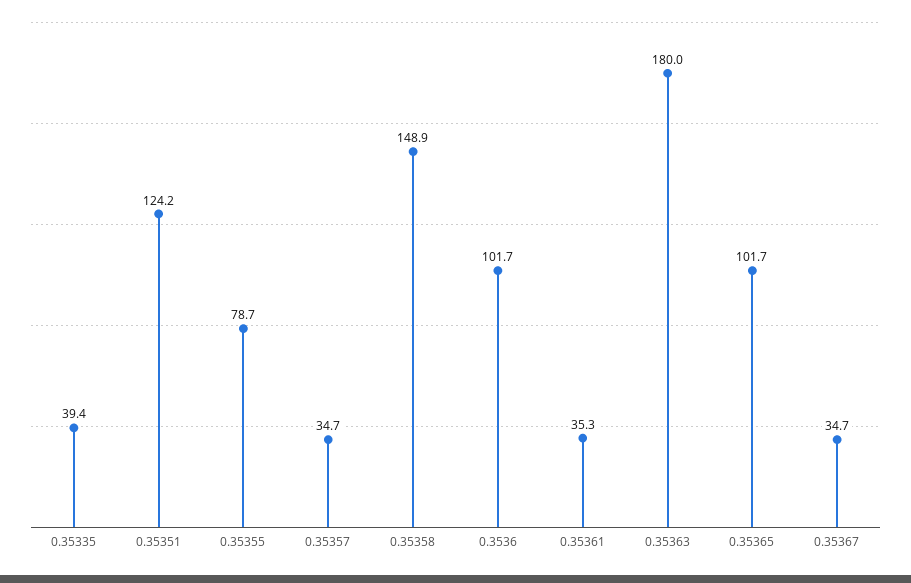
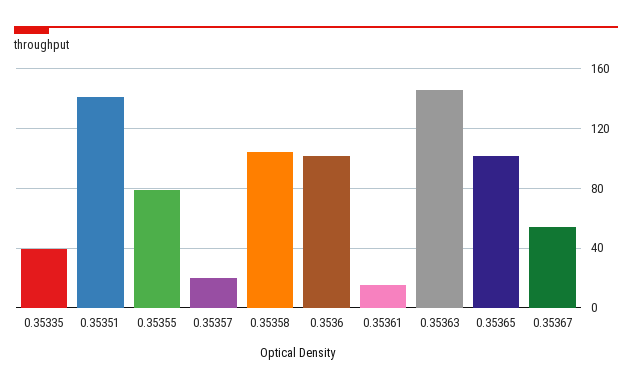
  {
    "0.35335": 39.4,
-   "0.35351": 124.2,
+   "0.35351": 140,
    "0.35355": 78.7,
-   "0.35357": 34.7,
+   "0.35357": 20,
-   "0.35358": 148.9,
+   "0.35358": 105,
    "0.3536": 101.7,
-   "0.35361": 35.3,
+   "0.35361": 15,
-   "0.35363": 180,
+   "0.35363": 145,
    "0.35365": 101.7,
-   "0.35367": 34.7
+   "0.35367": 55
  }

